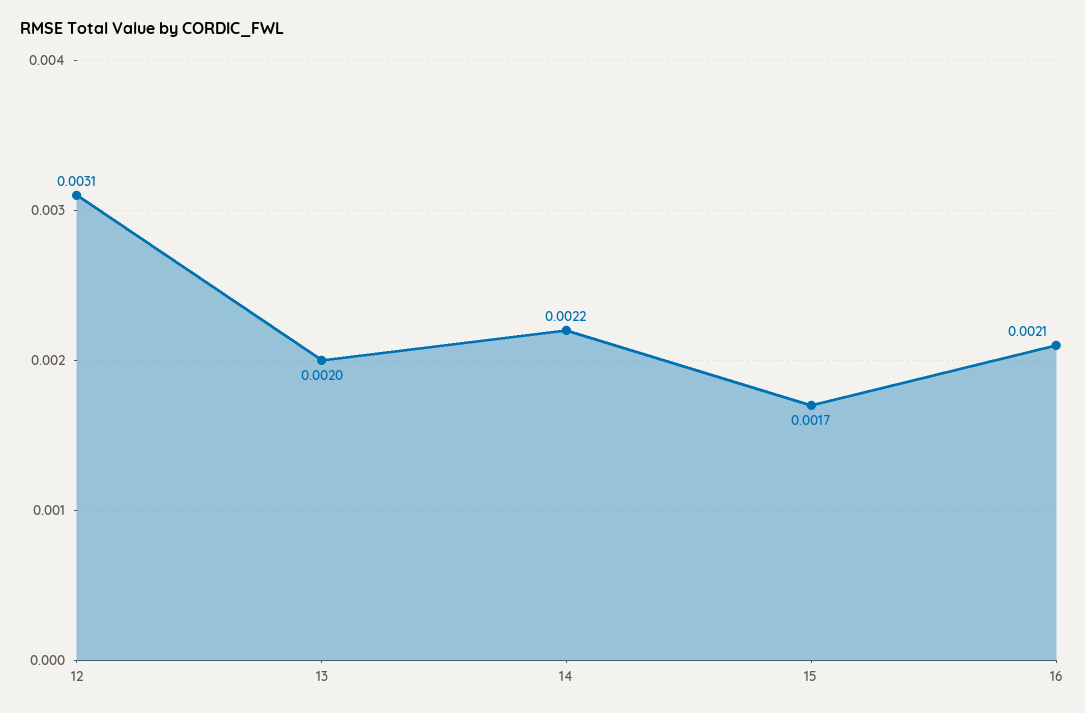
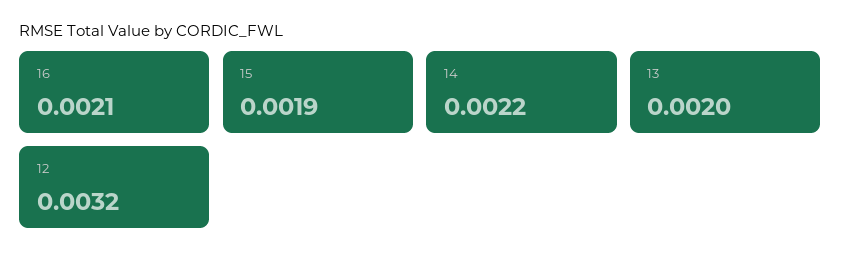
  {
-   "12": 0.0031,
+   "12": 0.0032,
    "13": 0.002,
    "14": 0.0022,
-   "15": 0.0017,
+   "15": 0.0019,
    "16": 0.0021
  }

